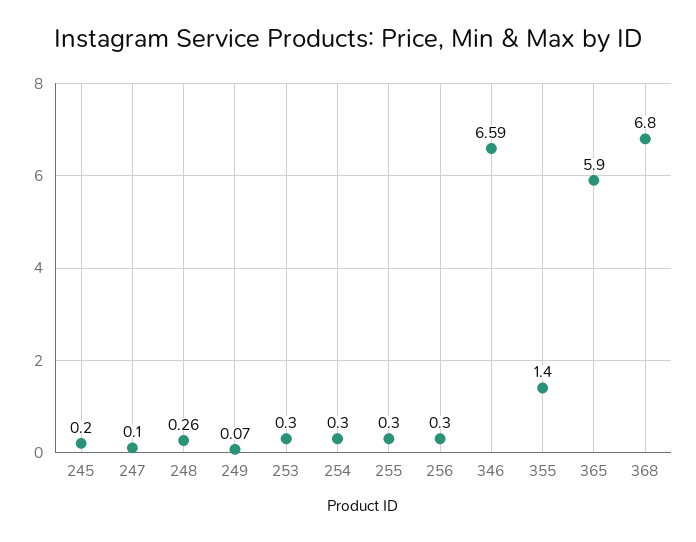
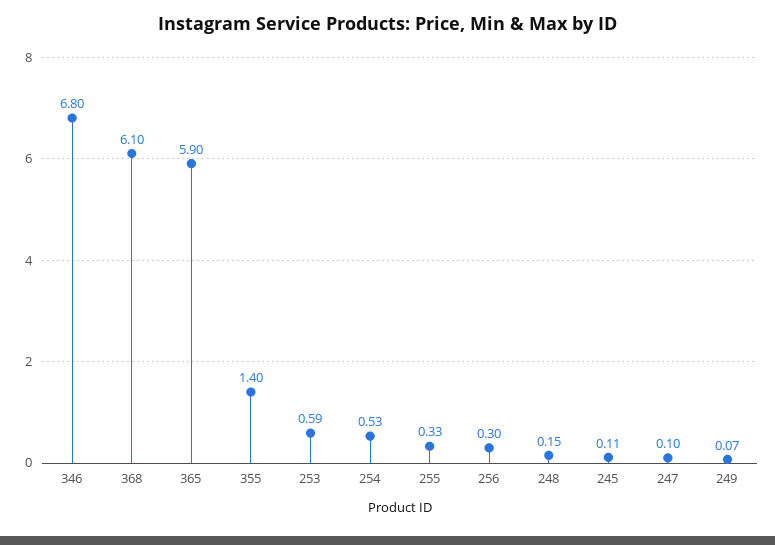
  {
-   "245": 0.2,
+   "245": 0.11,
    "247": 0.1,
-   "248": 0.26,
+   "248": 0.15,
    "249": 0.07,
-   "253": 0.3,
+   "253": 0.59,
-   "254": 0.3,
+   "254": 0.53,
-   "255": 0.3,
+   "255": 0.33,
    "256": 0.3,
-   "346": 6.59,
+   "346": 6.8,
    "355": 1.4,
    "365": 5.9,
-   "368": 6.8
+   "368": 6.1
  }

